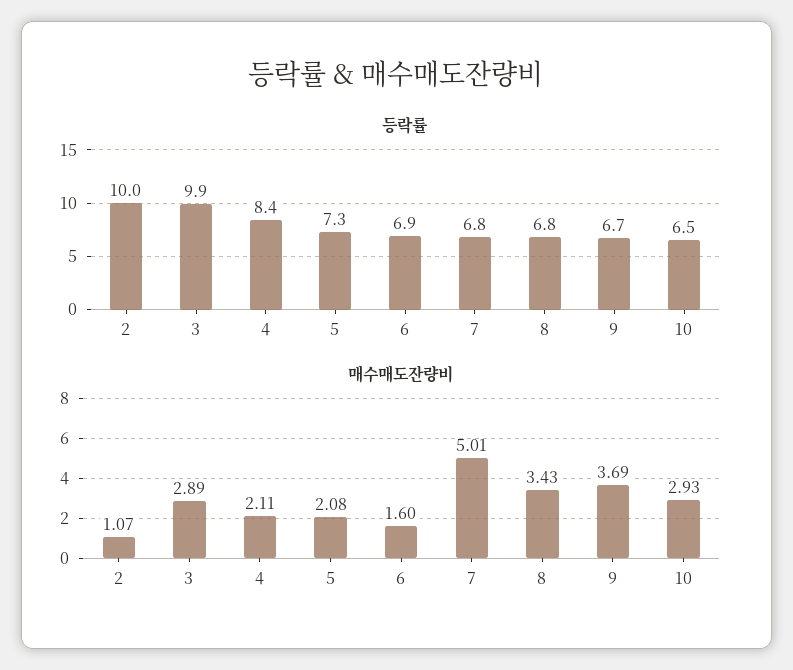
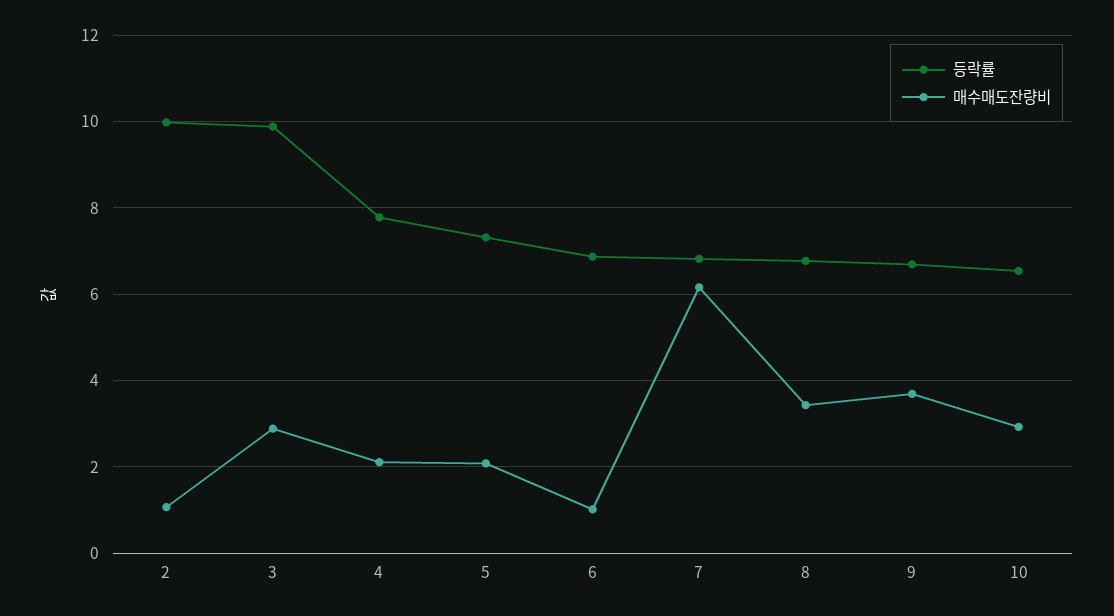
  {
    "등락률": {
      "2": 10,
      "3": 9.9,
-     "4": 8.4,
+     "4": 7.8,
      "5": 7.3,
      "6": 6.9,
      "7": 6.8,
      "8": 6.8,
      "9": 6.7,
      "10": 6.5
    },
    "매수매도잔량비": {
      "2": 1.07,
      "3": 2.89,
      "4": 2.11,
      "5": 2.08,
-     "6": 1.6,
+     "6": 1,
-     "7": 5.01,
+     "7": 6.2,
      "8": 3.43,
      "9": 3.69,
      "10": 2.93
    }
  }

